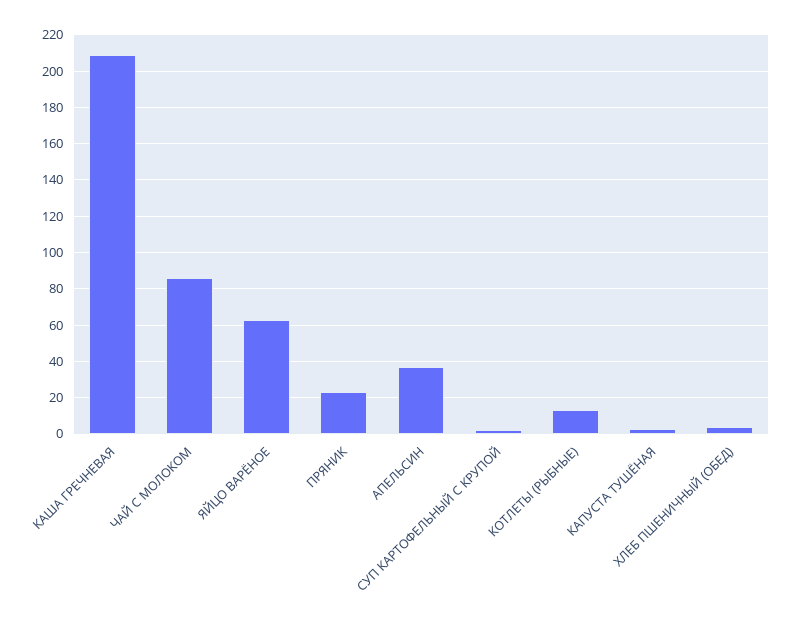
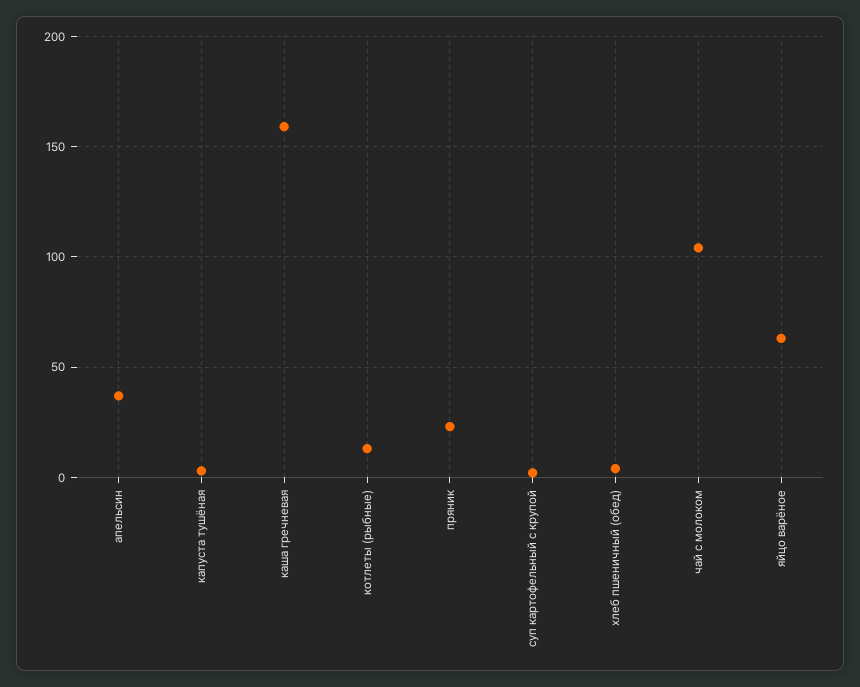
  {
-   "КАША ГРЕЧНЕВАЯ": 210,
+   "КАША ГРЕЧНЕВАЯ": 160,
-   "ЧАЙ С МОЛОКОМ": 85,
+   "ЧАЙ С МОЛОКОМ": 105,
    "ЯЙЦО ВАРЁНОЕ": 65,
    "ПРЯНИК": 25,
    "АПЕЛЬСИН": 35,
    "СУП КАРТОФЕЛЬНЫЙ С КРУПОЙ": 0,
    "КОТЛЕТЫ (РЫБНЫЕ)": 15,
    "КАПУСТА ТУШЁНАЯ": 5,
    "ХЛЕБ ПШЕНИЧНЫЙ (ОБЕД)": 5
  }

